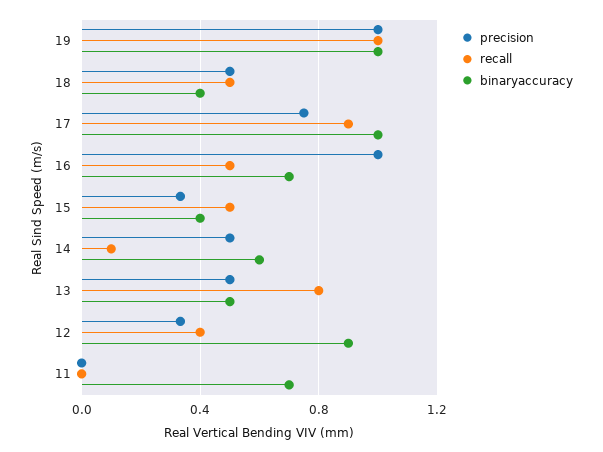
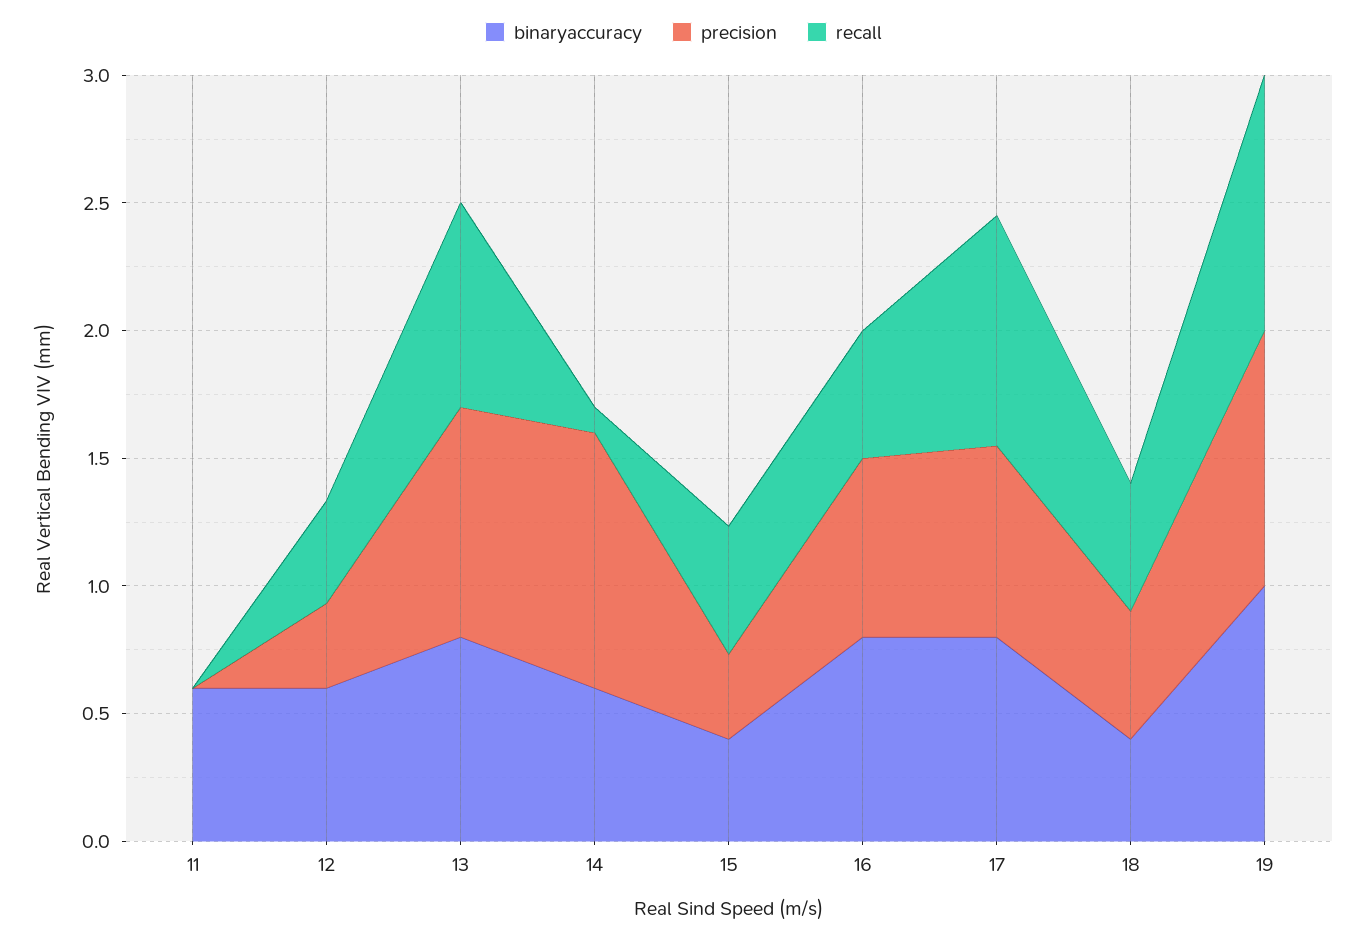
  {
    "precision": {
      "19": 1,
      "18": 0.5,
      "17": 0.75,
-     "16": 1,
+     "16": 0.7,
      "15": 0.35,
-     "14": 0.5,
+     "14": 1,
-     "13": 0.5,
+     "13": 0.9,
      "12": 0.35,
      "11": 0
    },
    "recall": {
      "19": 1,
      "18": 0.5,
      "17": 0.9,
      "16": 0.5,
      "15": 0.5,
      "14": 0.1,
      "13": 0.8,
      "12": 0.4,
      "11": 0
    },
    "binaryaccuracy": {
      "19": 1,
      "18": 0.4,
-     "17": 1,
+     "17": 0.8,
-     "16": 0.7,
+     "16": 0.8,
      "15": 0.4,
      "14": 0.6,
-     "13": 0.5,
+     "13": 0.8,
-     "12": 0.9,
+     "12": 0.6,
-     "11": 0.7
+     "11": 0.6
    }
  }

